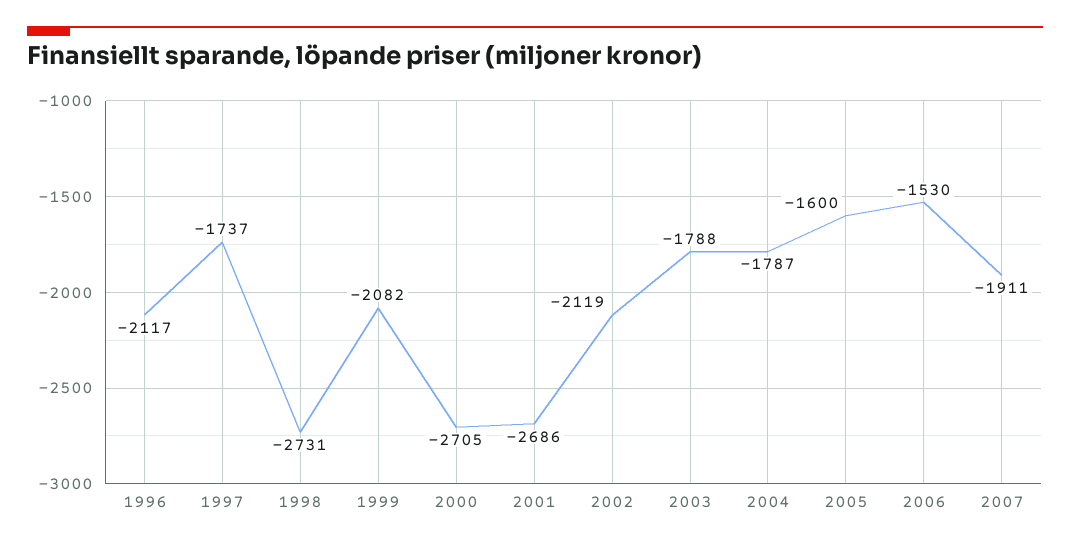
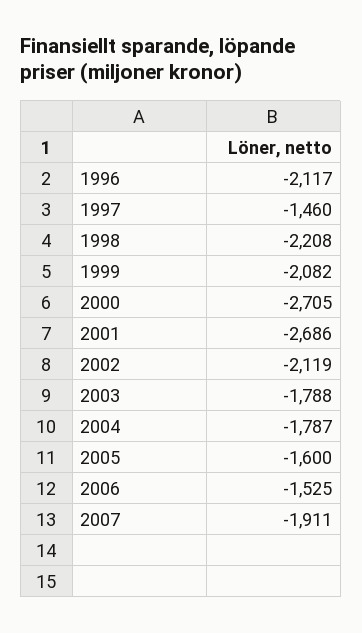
  {
    "1996": -2117,
-   "1997": -1737,
+   "1997": -1460,
-   "1998": -2731,
+   "1998": -2208,
    "1999": -2082,
    "2000": -2705,
    "2001": -2686,
    "2002": -2119,
    "2003": -1788,
    "2004": -1787,
    "2005": -1600,
-   "2006": -1530,
+   "2006": -1525,
    "2007": -1911
  }

